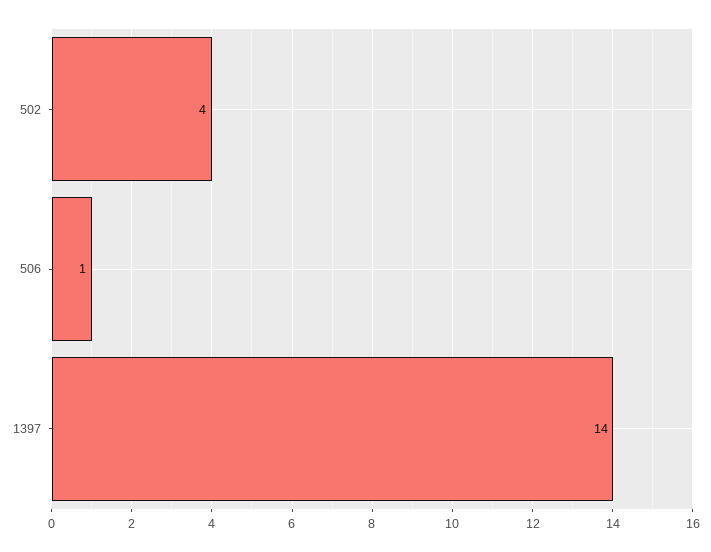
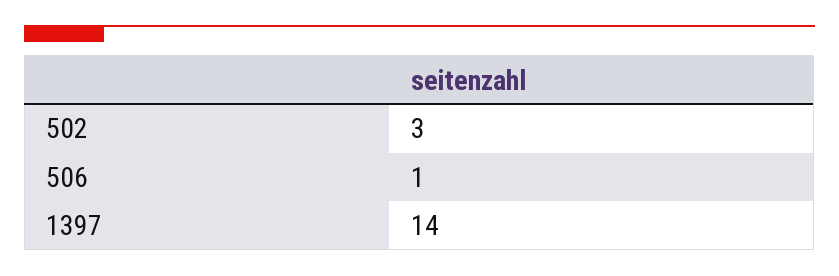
  {
-   "502": 4,
+   "502": 3,
    "506": 1,
    "1397": 14
  }

